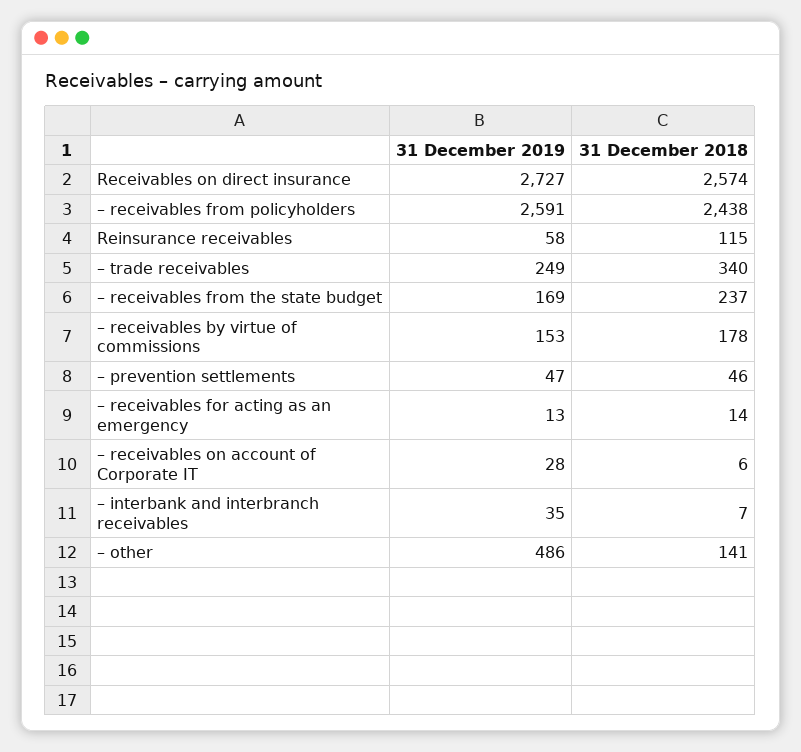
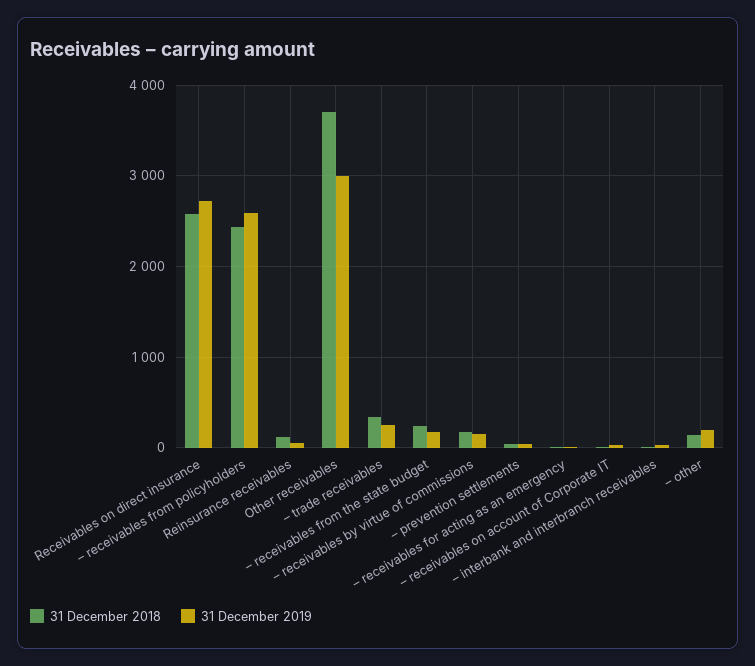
  {
    "31 December 2019": {
      "Receivables on direct insurance": 2727,
      "– receivables from policyholders": 2591,
      "Reinsurance receivables": 58,
      "– trade receivables": 249,
      "– receivables from the state budget": 169,
      "– receivables by virtue of commissions": 153,
      "– prevention settlements": 47,
      "– receivables for acting as an emergency": 13,
      "– receivables on account of Corporate IT": 28,
      "– interbank and interbranch receivables": 35,
-     "– other": 486
+     "– other": 200,
+     "Other receivables": 3000
    },
    "31 December 2018": {
      "Receivables on direct insurance": 2574,
      "– receivables from policyholders": 2438,
      "Reinsurance receivables": 115,
      "– trade receivables": 340,
      "– receivables from the state budget": 237,
      "– receivables by virtue of commissions": 178,
      "– prevention settlements": 46,
      "– receivables for acting as an emergency": 14,
      "– receivables on account of Corporate IT": 6,
      "– interbank and interbranch receivables": 7,
-     "– other": 141
+     "– other": 141,
+     "Other receivables": 3700
    }
  }

